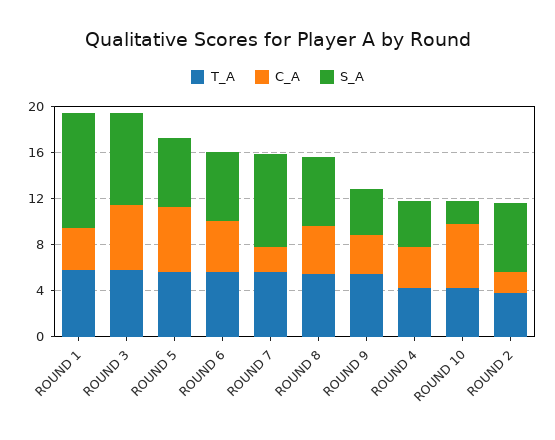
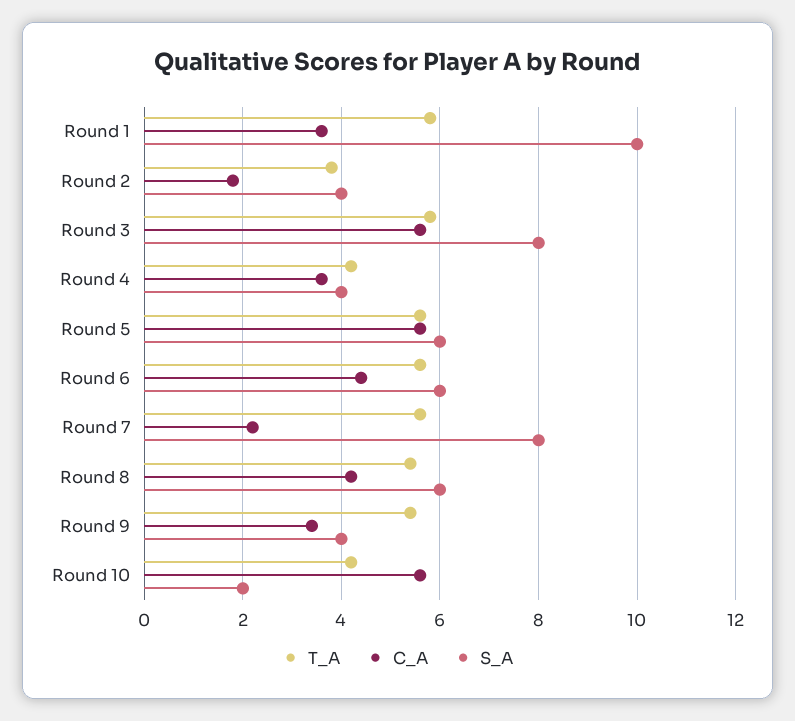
  {
    "T_A": {
      "ROUND 1": 6,
      "ROUND 3": 6,
      "ROUND 5": 5.5,
      "ROUND 6": 5.5,
      "ROUND 7": 5.5,
      "ROUND 8": 5.5,
      "ROUND 9": 5.5,
      "ROUND 4": 4,
      "ROUND 10": 4,
      "ROUND 2": 4
    },
    "C_A": {
      "ROUND 1": 3.5,
      "ROUND 3": 5.5,
      "ROUND 5": 5.5,
      "ROUND 6": 4.5,
      "ROUND 7": 2,
      "ROUND 8": 4,
      "ROUND 9": 3.5,
      "ROUND 4": 3.5,
      "ROUND 10": 5.5,
      "ROUND 2": 2
    },
    "S_A": {
      "ROUND 1": 10,
      "ROUND 3": 8,
      "ROUND 5": 6,
      "ROUND 6": 6,
      "ROUND 7": 8,
      "ROUND 8": 6,
      "ROUND 9": 4,
      "ROUND 4": 4,
      "ROUND 10": 2,
-     "ROUND 2": 6
+     "ROUND 2": 4
    }
  }

